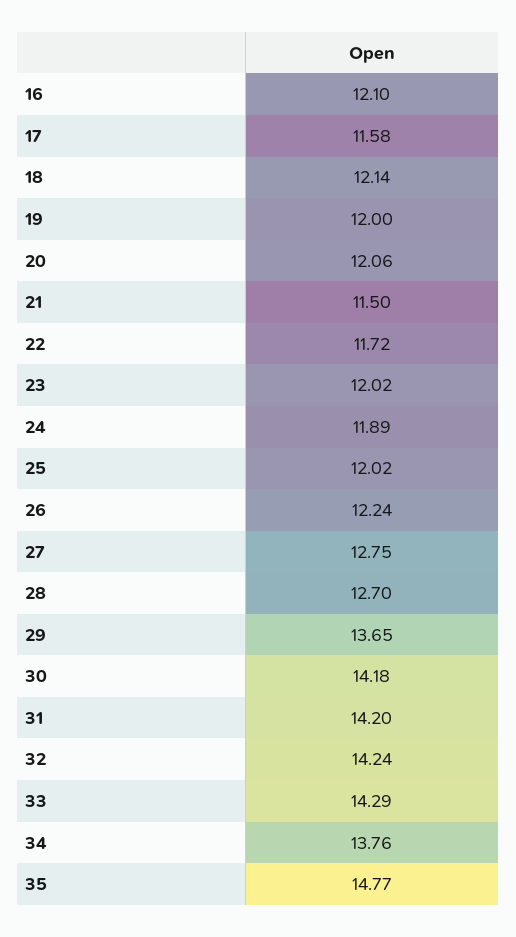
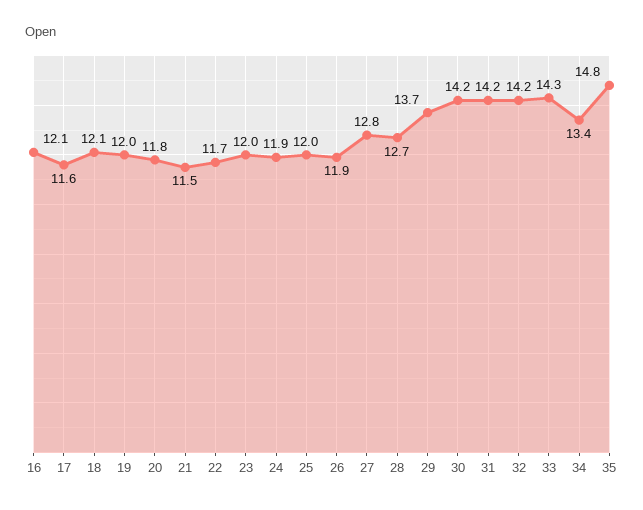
  {
    "16": 12.1,
    "17": 11.58,
    "18": 12.14,
    "19": 12,
-   "20": 12.06,
+   "20": 11.8,
    "21": 11.5,
    "22": 11.72,
    "23": 12.02,
    "24": 11.89,
    "25": 12.02,
-   "26": 12.24,
+   "26": 11.9,
    "27": 12.75,
    "28": 12.7,
    "29": 13.65,
    "30": 14.18,
    "31": 14.2,
    "32": 14.24,
    "33": 14.29,
-   "34": 13.76,
+   "34": 13.4,
    "35": 14.77
  }

